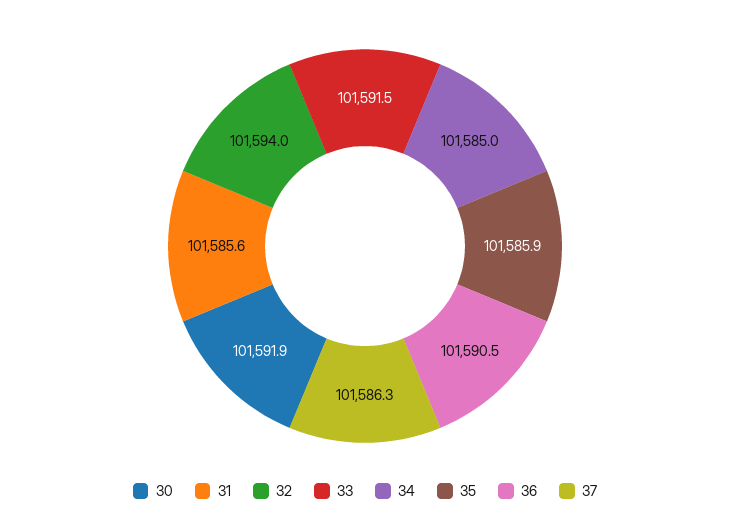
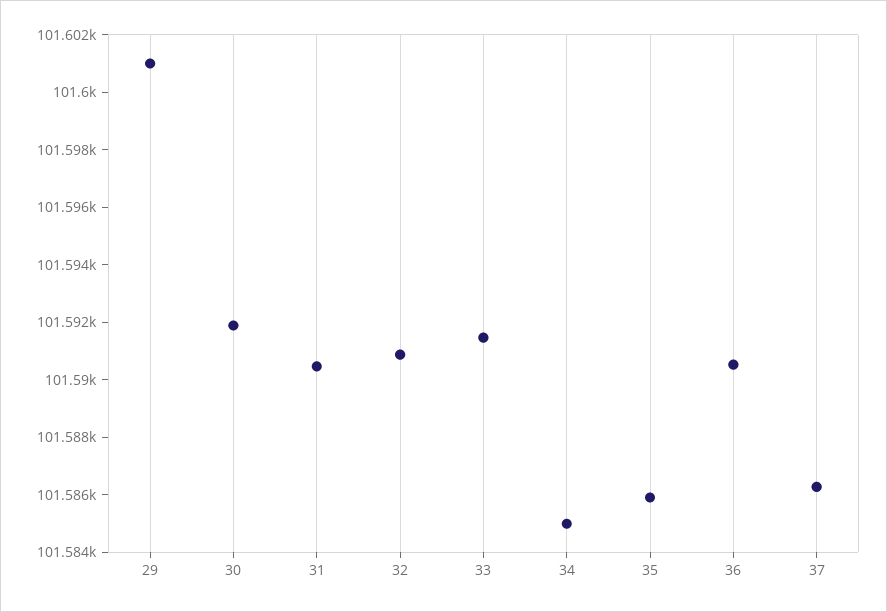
  {
    "30": 101591.9,
-   "31": 101585.6,
+   "31": 101590.5,
-   "32": 101594,
+   "32": 101591,
    "33": 101591.5,
    "34": 101585,
    "35": 101585.9,
    "36": 101590.5,
-   "37": 101586.3
+   "37": 101586.3,
+   "29": 101601
  }

